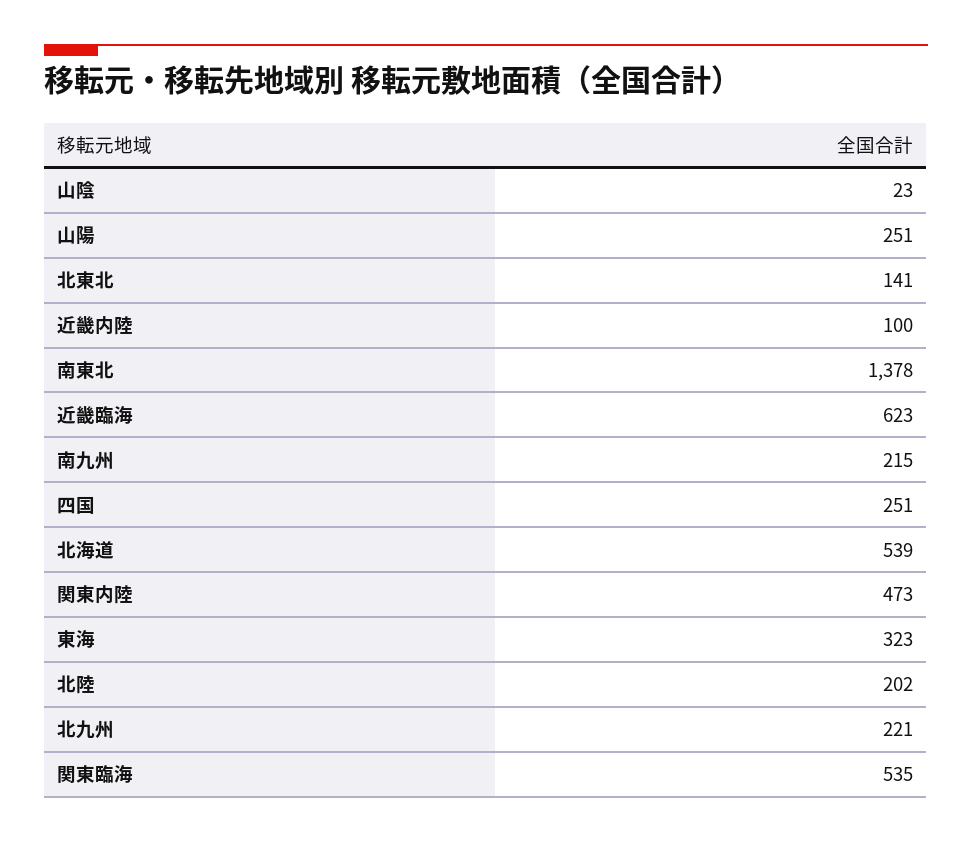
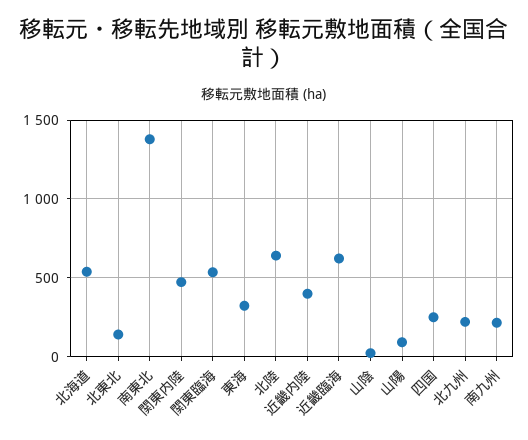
  {
    "山陰": 23,
-   "山陽": 251,
+   "山陽": 100,
    "北東北": 141,
-   "近畿内陸": 100,
+   "近畿内陸": 400,
    "南東北": 1378,
    "近畿臨海": 623,
    "南九州": 215,
    "四国": 251,
    "北海道": 539,
    "関東内陸": 473,
    "東海": 323,
-   "北陸": 202,
+   "北陸": 650,
    "北九州": 221,
    "関東臨海": 535
  }

